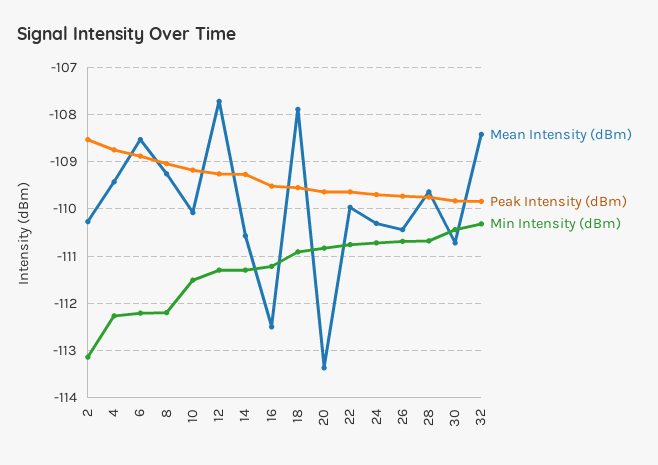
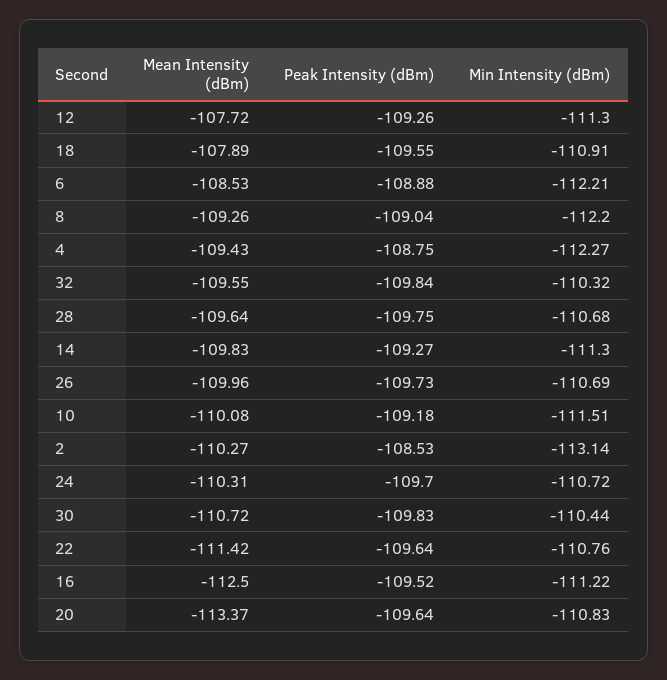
  {
    "Mean Intensity (dBm)": {
      "2": -110.27,
      "4": -109.43,
      "6": -108.53,
      "8": -109.26,
      "10": -110.08,
      "12": -107.72,
-     "14": -110.6,
+     "14": -109.83,
      "16": -112.5,
      "18": -107.89,
      "20": -113.37,
-     "22": -110,
+     "22": -111.42,
      "24": -110.31,
-     "26": -110.4,
+     "26": -109.96,
      "28": -109.64,
      "30": -110.72,
-     "32": -108.4
+     "32": -109.55
    },
    "Peak Intensity (dBm)": {
      "2": -108.53,
      "4": -108.75,
      "6": -108.88,
      "8": -109.04,
      "10": -109.18,
      "12": -109.26,
      "14": -109.27,
      "16": -109.52,
      "18": -109.55,
      "20": -109.64,
      "22": -109.64,
      "24": -109.7,
      "26": -109.73,
      "28": -109.75,
      "30": -109.83,
      "32": -109.84
    },
    "Min Intensity (dBm)": {
      "2": -113.14,
      "4": -112.27,
      "6": -112.21,
      "8": -112.2,
      "10": -111.51,
      "12": -111.3,
      "14": -111.3,
      "16": -111.22,
      "18": -110.91,
      "20": -110.83,
      "22": -110.76,
      "24": -110.72,
      "26": -110.69,
      "28": -110.68,
      "30": -110.44,
      "32": -110.32
    }
  }

